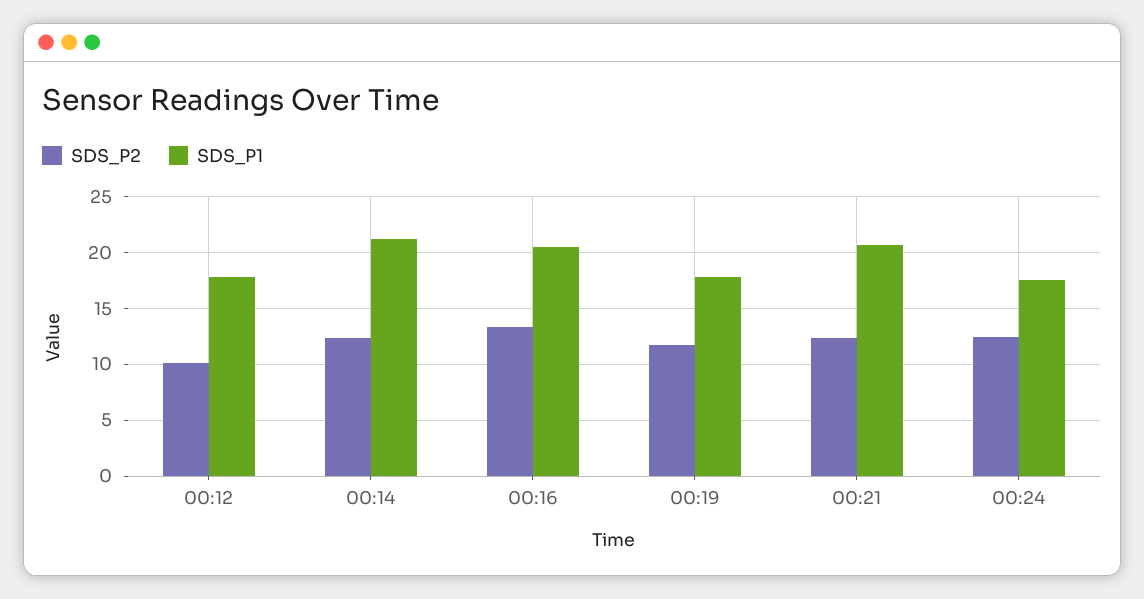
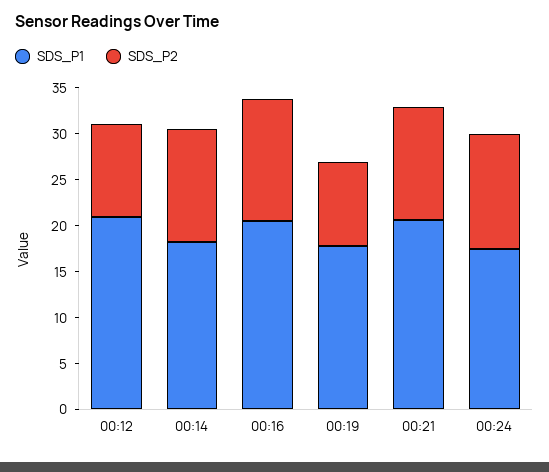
  {
    "SDS_P2": {
      "00:12": 10,
      "00:14": 12,
      "00:16": 13,
-     "00:19": 12,
+     "00:19": 9,
      "00:21": 12,
      "00:24": 12
    },
    "SDS_P1": {
-     "00:12": 18,
+     "00:12": 21,
-     "00:14": 21,
+     "00:14": 18,
      "00:16": 21,
      "00:19": 18,
      "00:21": 21,
      "00:24": 18
    }
  }

